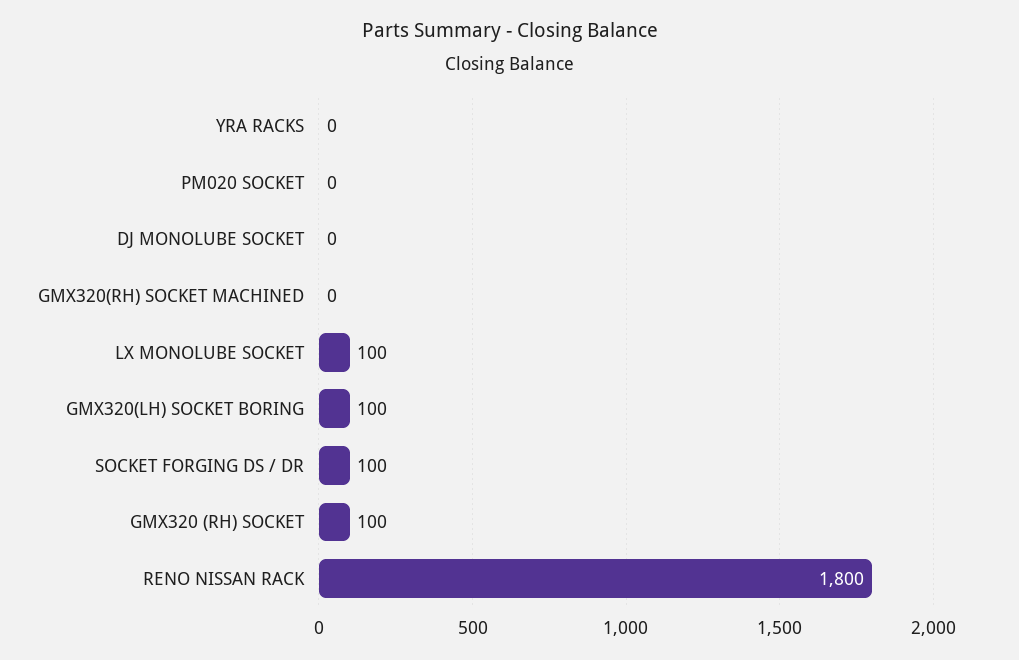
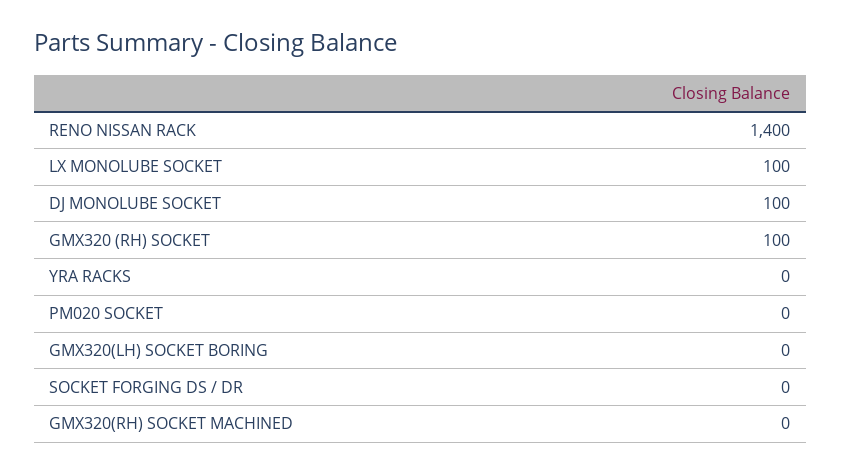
  {
    "YRA RACKS": 0,
    "PM020 SOCKET": 0,
-   "DJ MONOLUBE SOCKET": 0,
+   "DJ MONOLUBE SOCKET": 100,
    "GMX320(RH) SOCKET MACHINED": 0,
    "LX MONOLUBE SOCKET": 100,
-   "GMX320(LH) SOCKET BORING": 100,
+   "GMX320(LH) SOCKET BORING": 0,
-   "SOCKET FORGING DS / DR": 100,
+   "SOCKET FORGING DS / DR": 0,
    "GMX320 (RH) SOCKET": 100,
-   "RENO NISSAN RACK": 1800
+   "RENO NISSAN RACK": 1400
  }

